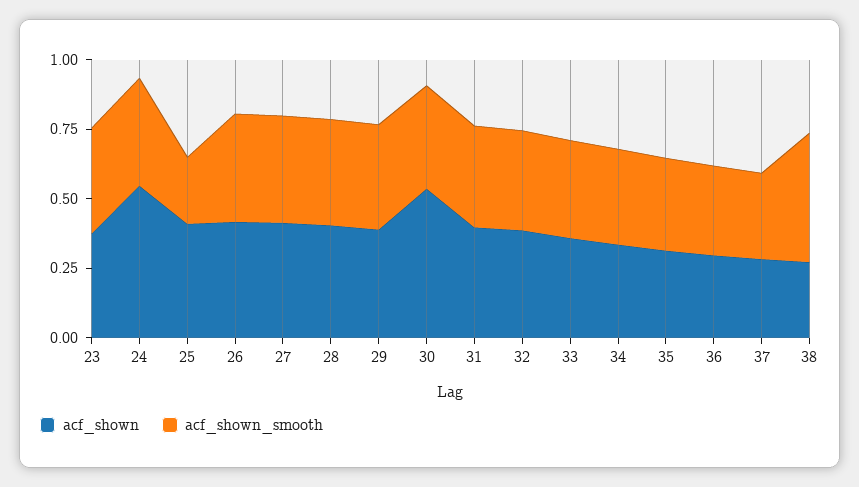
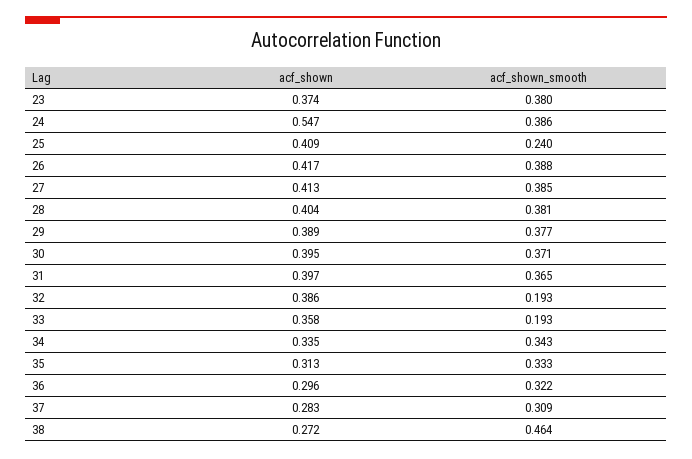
  {
    "acf_shown": {
      "23": 0.374,
      "24": 0.547,
      "25": 0.409,
      "26": 0.417,
      "27": 0.413,
      "28": 0.404,
      "29": 0.389,
-     "30": 0.55,
+     "30": 0.395,
      "31": 0.397,
      "32": 0.386,
      "33": 0.358,
      "34": 0.335,
      "35": 0.313,
      "36": 0.296,
      "37": 0.283,
      "38": 0.272
    },
    "acf_shown_smooth": {
      "23": 0.38,
      "24": 0.386,
      "25": 0.24,
      "26": 0.388,
      "27": 0.385,
      "28": 0.381,
      "29": 0.377,
      "30": 0.371,
      "31": 0.365,
-     "32": 0.35,
+     "32": 0.193,
-     "33": 0.35,
+     "33": 0.193,
      "34": 0.343,
      "35": 0.333,
      "36": 0.322,
      "37": 0.309,
      "38": 0.464
    }
  }

